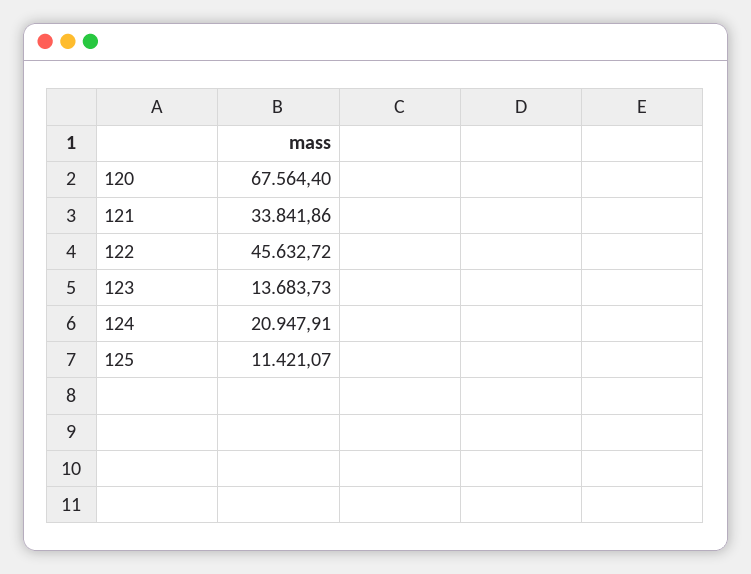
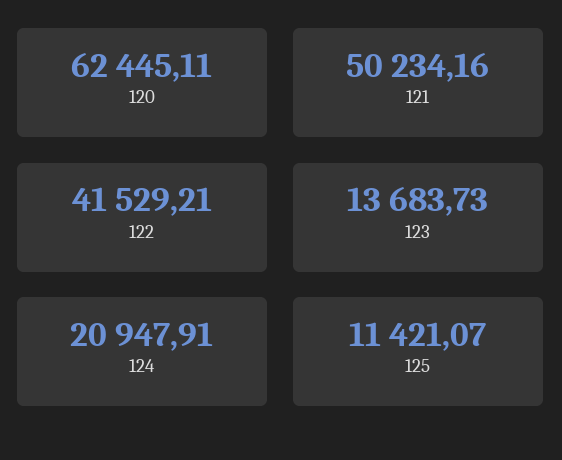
  {
-   "120": 67564.4,
+   "120": 62445.11,
-   "121": 33841.86,
+   "121": 50234.16,
-   "122": 45632.72,
+   "122": 41529.21,
    "123": 13683.73,
    "124": 20947.91,
    "125": 11421.07
  }

